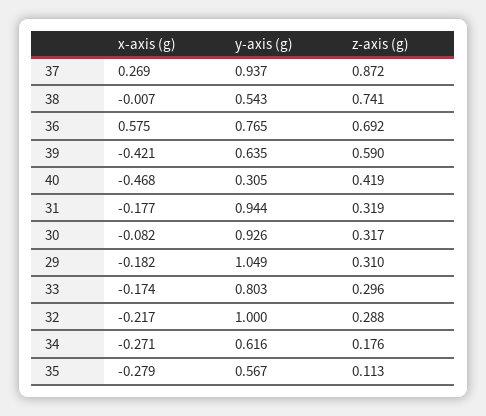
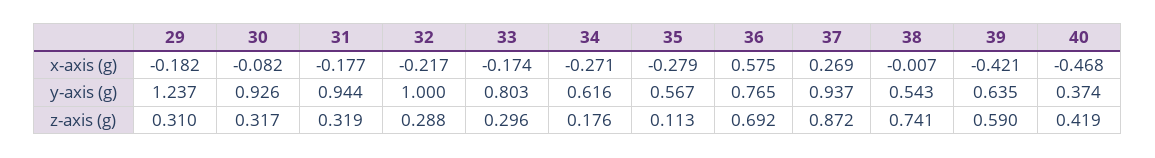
  {
    "x-axis (g)": {
      "37": 0.269,
      "38": -0.007,
      "36": 0.575,
      "39": -0.421,
      "40": -0.468,
      "31": -0.177,
      "30": -0.082,
      "29": -0.182,
      "33": -0.174,
      "32": -0.217,
      "34": -0.271,
      "35": -0.279
    },
    "y-axis (g)": {
      "37": 0.937,
      "38": 0.543,
      "36": 0.765,
      "39": 0.635,
-     "40": 0.305,
+     "40": 0.374,
      "31": 0.944,
      "30": 0.926,
-     "29": 1.049,
+     "29": 1.237,
      "33": 0.803,
      "32": 1,
      "34": 0.616,
      "35": 0.567
    },
    "z-axis (g)": {
      "37": 0.872,
      "38": 0.741,
      "36": 0.692,
      "39": 0.59,
      "40": 0.419,
      "31": 0.319,
      "30": 0.317,
      "29": 0.31,
      "33": 0.296,
      "32": 0.288,
      "34": 0.176,
      "35": 0.113
    }
  }

